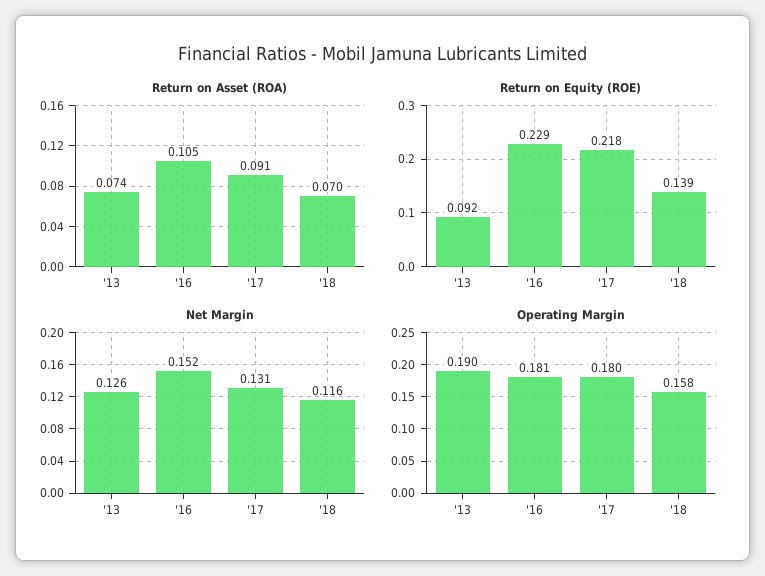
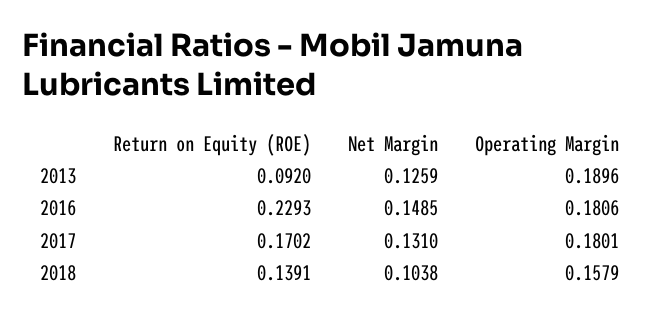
  {
-   "Return on Asset (ROA)": {
-     "'13": 0.074,
-     "'16": 0.105,
-     "'17": 0.091,
-     "'18": 0.07
-   },
    "Return on Equity (ROE)": {
      "'13": 0.092,
      "'16": 0.2293,
-     "'17": 0.218,
+     "'17": 0.1702,
      "'18": 0.1391
    },
    "Net Margin": {
      "'13": 0.1259,
-     "'16": 0.152,
+     "'16": 0.1485,
      "'17": 0.131,
-     "'18": 0.116
+     "'18": 0.1038
    },
    "Operating Margin": {
      "'13": 0.1896,
      "'16": 0.1806,
      "'17": 0.1801,
      "'18": 0.1579
    }
  }

